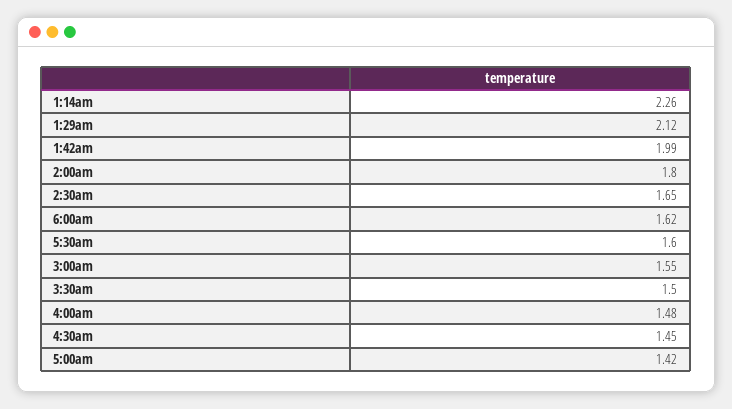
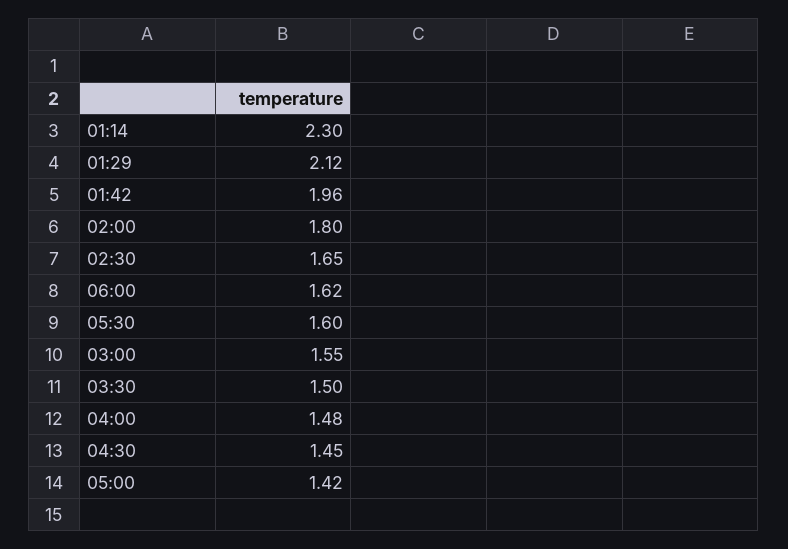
  {
-   "1:14am": 2.26,
+   "1:14am": 2.3,
    "1:29am": 2.12,
-   "1:42am": 1.99,
+   "1:42am": 1.96,
    "2:00am": 1.8,
    "2:30am": 1.65,
    "6:00am": 1.62,
    "5:30am": 1.6,
    "3:00am": 1.55,
    "3:30am": 1.5,
    "4:00am": 1.48,
    "4:30am": 1.45,
    "5:00am": 1.42
  }

